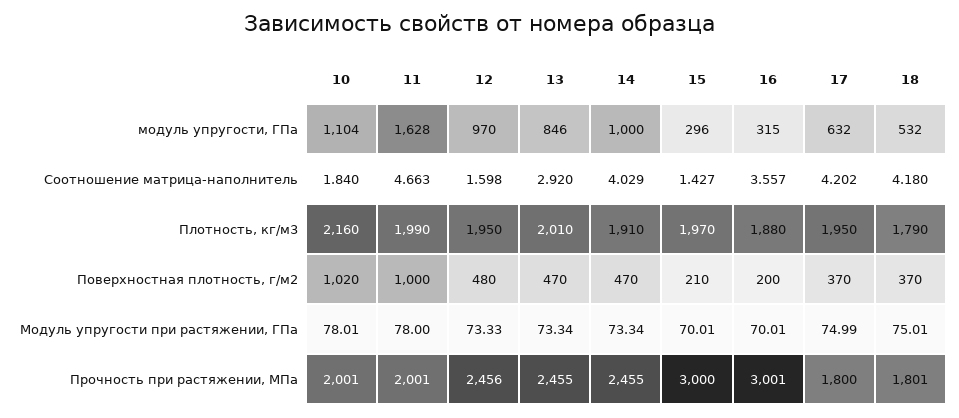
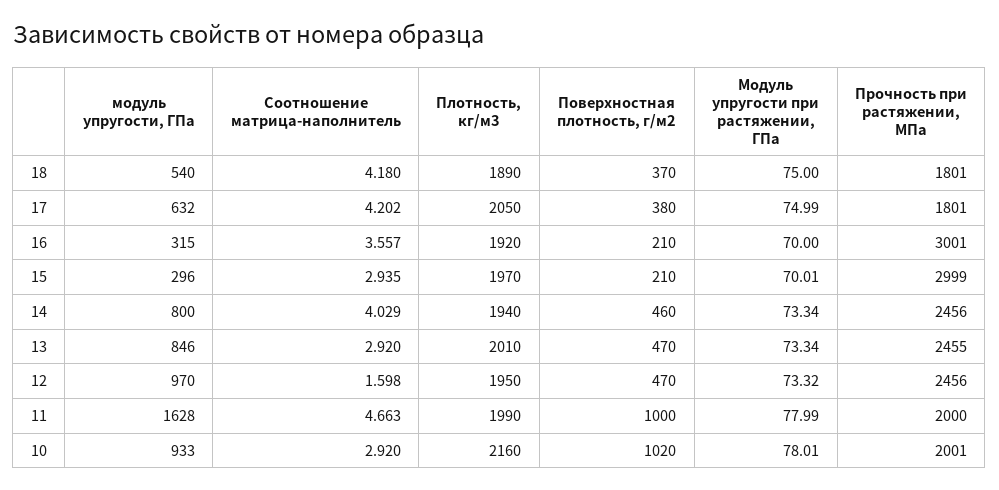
  {
    "10": {
-     "модуль упругости, ГПа": 1104,
+     "модуль упругости, ГПа": 933,
-     "Соотношение матрица-наполнитель": 1.84,
+     "Соотношение матрица-наполнитель": 2.92,
      "Плотность, кг/м3": 2160,
      "Поверхностная плотность, г/м2": 1020,
      "Модуль упругости при растяжении, ГПа": 78.01,
      "Прочность при растяжении, МПа": 2001
    },
    "11": {
      "модуль упругости, ГПа": 1628,
      "Соотношение матрица-наполнитель": 4.663,
      "Плотность, кг/м3": 1990,
      "Поверхностная плотность, г/м2": 1000,
-     "Модуль упругости при растяжении, ГПа": 78,
+     "Модуль упругости при растяжении, ГПа": 77.99,
-     "Прочность при растяжении, МПа": 2001
+     "Прочность при растяжении, МПа": 2000
    },
    "12": {
      "модуль упругости, ГПа": 970,
      "Соотношение матрица-наполнитель": 1.598,
      "Плотность, кг/м3": 1950,
-     "Поверхностная плотность, г/м2": 480,
+     "Поверхностная плотность, г/м2": 470,
-     "Модуль упругости при растяжении, ГПа": 73.33,
+     "Модуль упругости при растяжении, ГПа": 73.32,
      "Прочность при растяжении, МПа": 2456
    },
    "13": {
      "модуль упругости, ГПа": 846,
      "Соотношение матрица-наполнитель": 2.92,
      "Плотность, кг/м3": 2010,
      "Поверхностная плотность, г/м2": 470,
      "Модуль упругости при растяжении, ГПа": 73.34,
      "Прочность при растяжении, МПа": 2455
    },
    "14": {
-     "модуль упругости, ГПа": 1000,
+     "модуль упругости, ГПа": 800,
      "Соотношение матрица-наполнитель": 4.029,
-     "Плотность, кг/м3": 1910,
+     "Плотность, кг/м3": 1940,
-     "Поверхностная плотность, г/м2": 470,
+     "Поверхностная плотность, г/м2": 460,
      "Модуль упругости при растяжении, ГПа": 73.34,
-     "Прочность при растяжении, МПа": 2455
+     "Прочность при растяжении, МПа": 2456
    },
    "15": {
      "модуль упругости, ГПа": 296,
-     "Соотношение матрица-наполнитель": 1.427,
+     "Соотношение матрица-наполнитель": 2.935,
      "Плотность, кг/м3": 1970,
      "Поверхностная плотность, г/м2": 210,
      "Модуль упругости при растяжении, ГПа": 70.01,
-     "Прочность при растяжении, МПа": 3000
+     "Прочность при растяжении, МПа": 2999
    },
    "16": {
      "модуль упругости, ГПа": 315,
      "Соотношение матрица-наполнитель": 3.557,
-     "Плотность, кг/м3": 1880,
+     "Плотность, кг/м3": 1920,
-     "Поверхностная плотность, г/м2": 200,
+     "Поверхностная плотность, г/м2": 210,
-     "Модуль упругости при растяжении, ГПа": 70.01,
+     "Модуль упругости при растяжении, ГПа": 70,
      "Прочность при растяжении, МПа": 3001
    },
    "17": {
      "модуль упругости, ГПа": 632,
      "Соотношение матрица-наполнитель": 4.202,
-     "Плотность, кг/м3": 1950,
+     "Плотность, кг/м3": 2050,
-     "Поверхностная плотность, г/м2": 370,
+     "Поверхностная плотность, г/м2": 380,
      "Модуль упругости при растяжении, ГПа": 74.99,
-     "Прочность при растяжении, МПа": 1800
+     "Прочность при растяжении, МПа": 1801
    },
    "18": {
-     "модуль упругости, ГПа": 532,
+     "модуль упругости, ГПа": 540,
      "Соотношение матрица-наполнитель": 4.18,
-     "Плотность, кг/м3": 1790,
+     "Плотность, кг/м3": 1890,
      "Поверхностная плотность, г/м2": 370,
-     "Модуль упругости при растяжении, ГПа": 75.01,
+     "Модуль упругости при растяжении, ГПа": 75,
      "Прочность при растяжении, МПа": 1801
    }
  }

